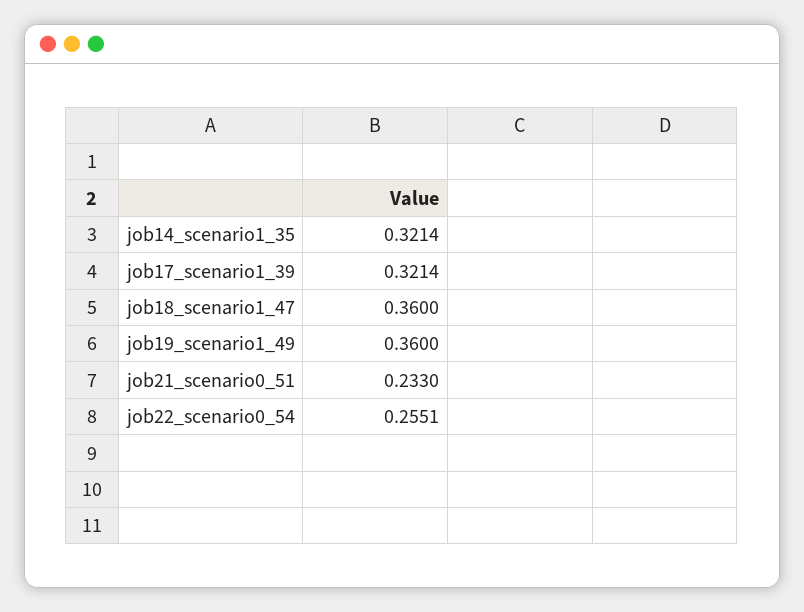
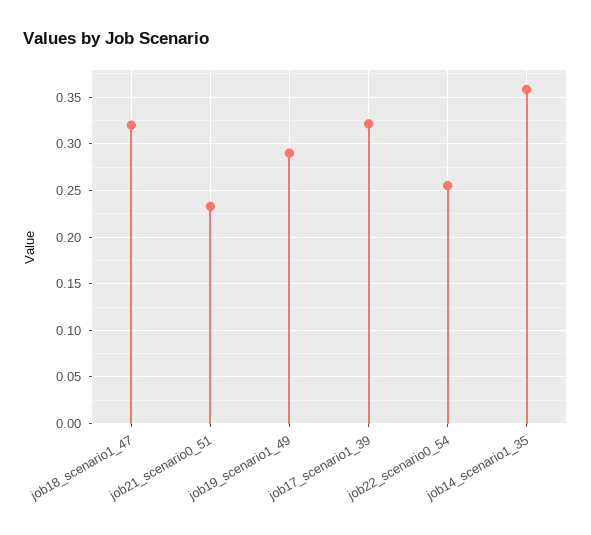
  {
-   "job14_scenario1_35": 0.3214,
+   "job14_scenario1_35": 0.36,
    "job17_scenario1_39": 0.3214,
-   "job18_scenario1_47": 0.36,
+   "job18_scenario1_47": 0.32,
-   "job19_scenario1_49": 0.36,
+   "job19_scenario1_49": 0.29,
    "job21_scenario0_51": 0.233,
    "job22_scenario0_54": 0.2551
  }

